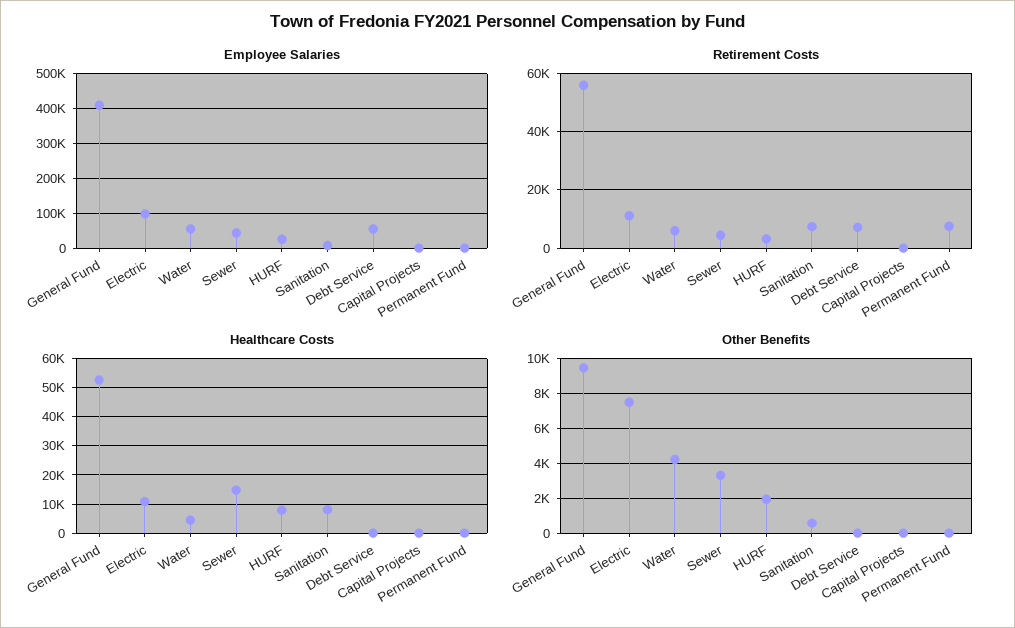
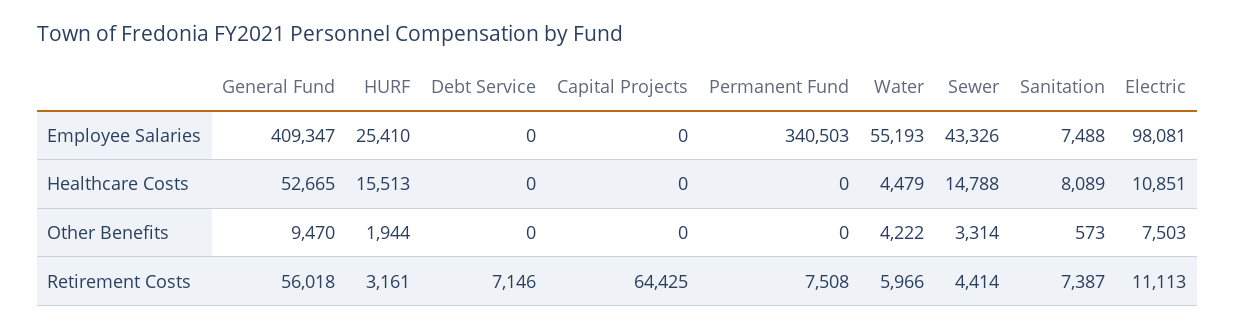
  {
    "Employee Salaries": {
      "General Fund": 409347,
      "Electric": 98081,
      "Water": 55193,
      "Sewer": 43326,
      "HURF": 25410,
      "Sanitation": 7488,
-     "Debt Service": 60000,
+     "Debt Service": 0,
      "Capital Projects": 0,
-     "Permanent Fund": 0
+     "Permanent Fund": 340503
    },
    "Retirement Costs": {
      "General Fund": 56018,
      "Electric": 11113,
      "Water": 5966,
      "Sewer": 4414,
      "HURF": 3161,
      "Sanitation": 7387,
      "Debt Service": 7146,
-     "Capital Projects": 0,
+     "Capital Projects": 64425,
      "Permanent Fund": 7508
    },
    "Healthcare Costs": {
      "General Fund": 52665,
      "Electric": 10851,
      "Water": 4479,
      "Sewer": 14788,
-     "HURF": 7500,
+     "HURF": 15513,
      "Sanitation": 8089,
      "Debt Service": 0,
      "Capital Projects": 0,
      "Permanent Fund": 0
    },
    "Other Benefits": {
      "General Fund": 9470,
      "Electric": 7503,
      "Water": 4222,
      "Sewer": 3314,
      "HURF": 1944,
      "Sanitation": 573,
      "Debt Service": 0,
      "Capital Projects": 0,
      "Permanent Fund": 0
    }
  }

